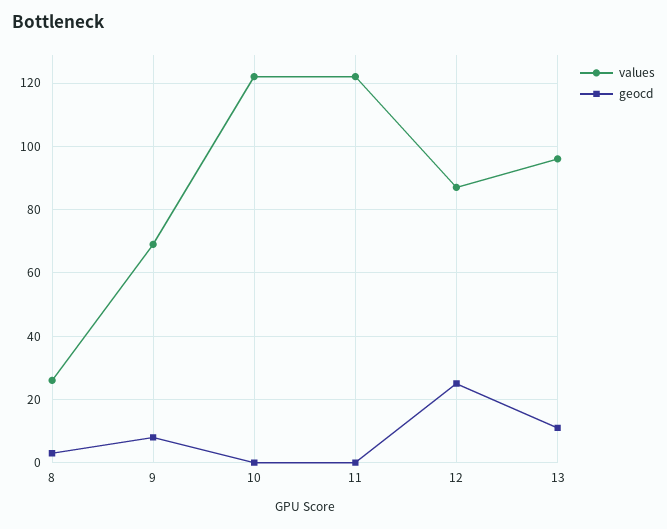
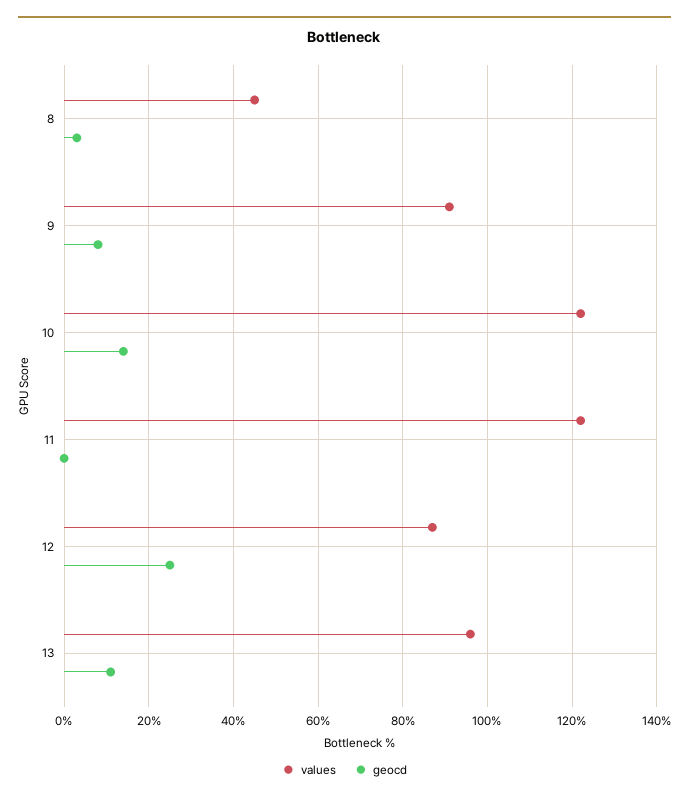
  {
    "values": {
-     "8": 25,
+     "8": 45,
-     "9": 70,
+     "9": 90,
      "10": 120,
      "11": 120,
      "12": 85,
      "13": 95
    },
    "geocd": {
      "8": 5,
      "9": 10,
-     "10": 0,
+     "10": 15,
      "11": 0,
      "12": 25,
      "13": 10
    }
  }

